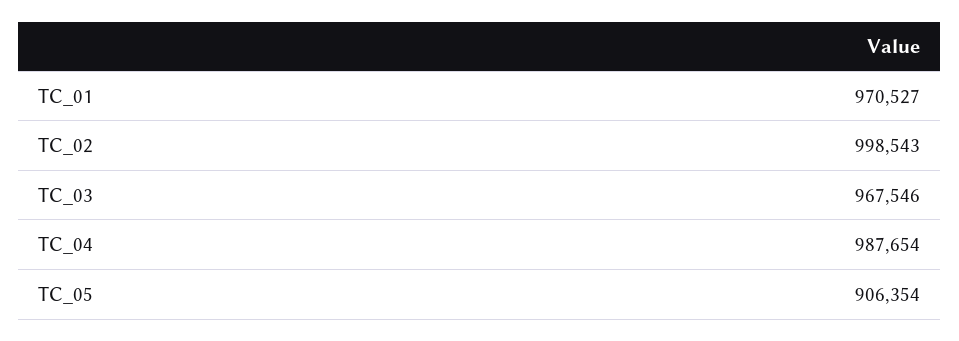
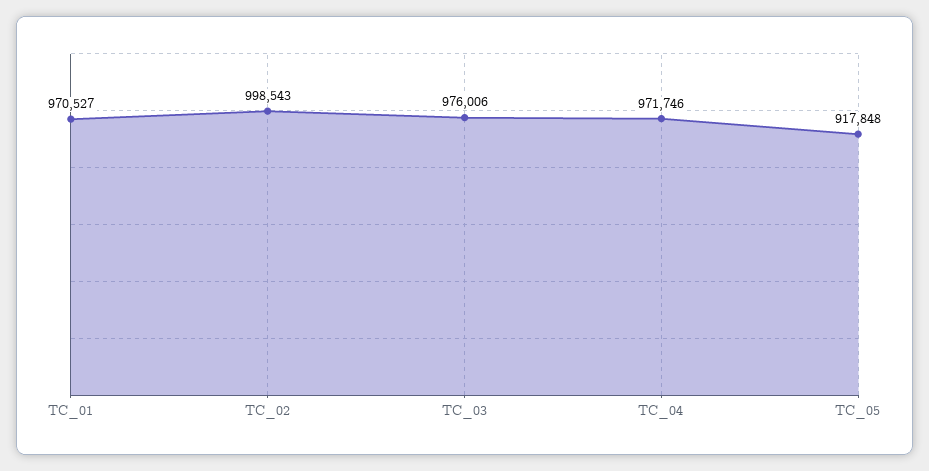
  {
    "TC_01": 970527,
    "TC_02": 998543,
-   "TC_03": 967546,
+   "TC_03": 976006,
-   "TC_04": 987654,
+   "TC_04": 971746,
-   "TC_05": 906354
+   "TC_05": 917848
  }

